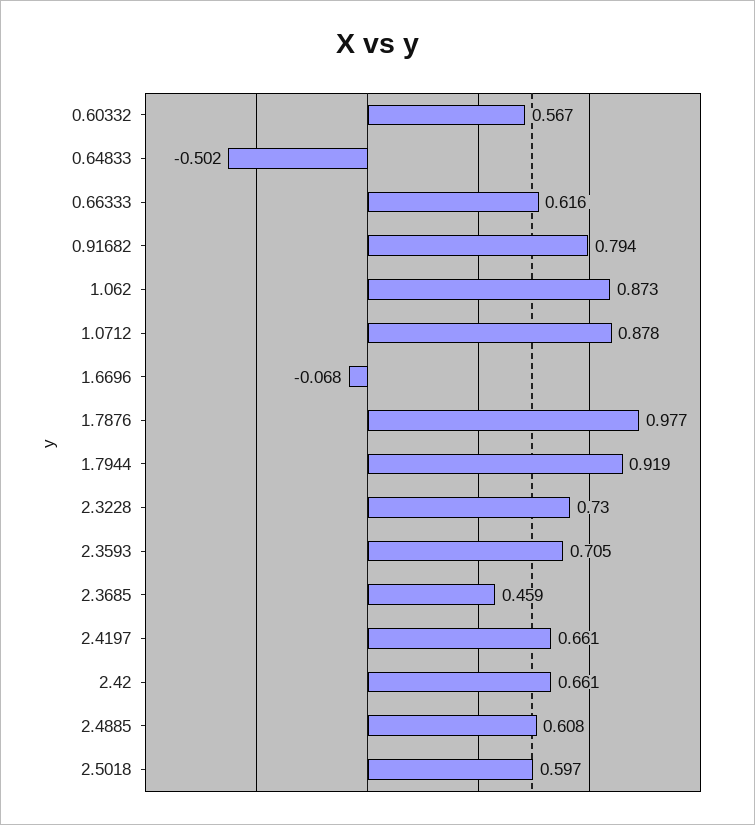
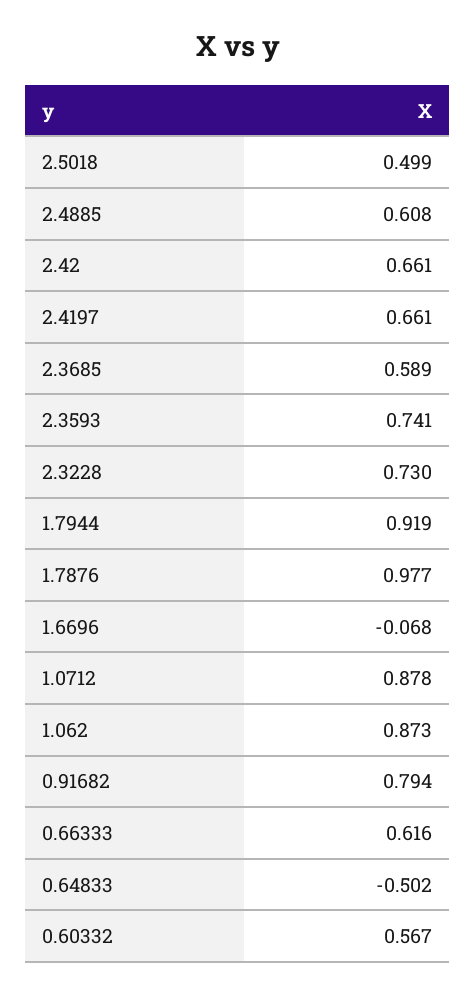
  {
    "0.60332": 0.567,
    "0.64833": -0.502,
    "0.66333": 0.616,
    "0.91682": 0.794,
    "1.062": 0.873,
    "1.0712": 0.878,
    "1.6696": -0.068,
    "1.7876": 0.977,
    "1.7944": 0.919,
    "2.3228": 0.73,
-   "2.3593": 0.705,
+   "2.3593": 0.741,
-   "2.3685": 0.459,
+   "2.3685": 0.589,
    "2.4197": 0.661,
    "2.42": 0.661,
    "2.4885": 0.608,
-   "2.5018": 0.597
+   "2.5018": 0.499
  }

